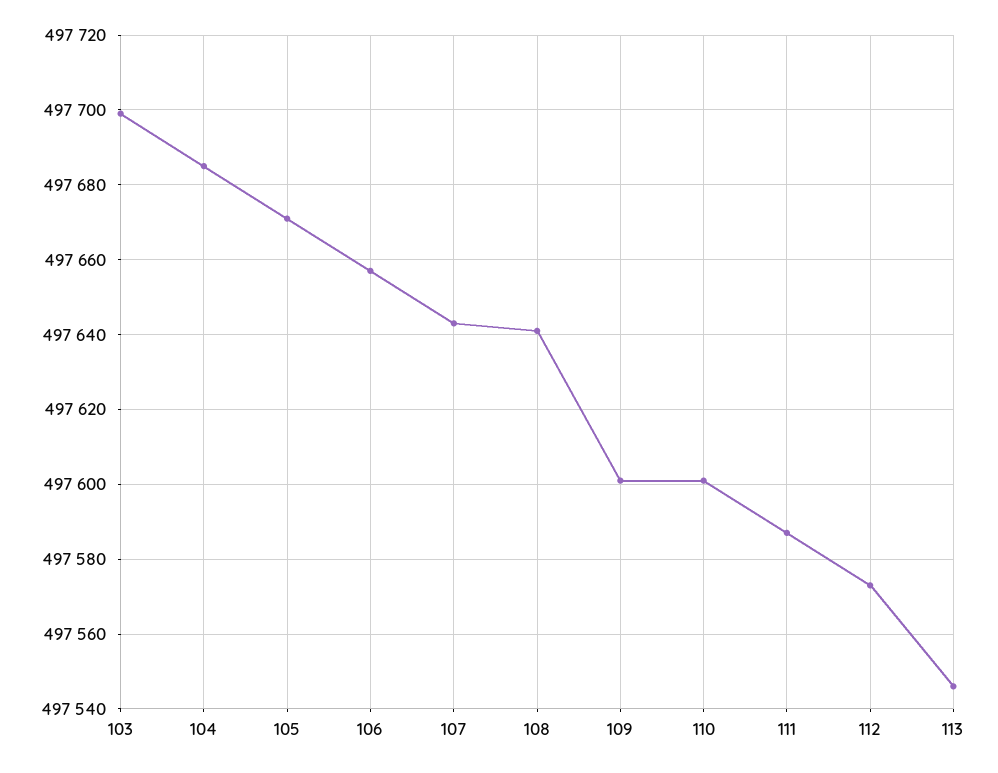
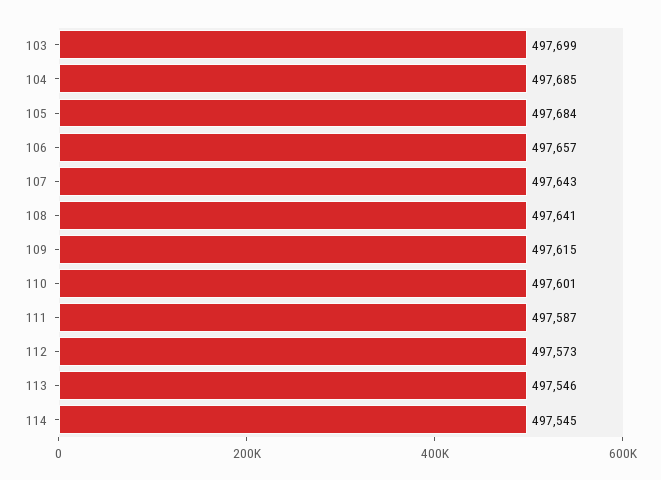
  {
    "103": 497699,
    "104": 497685,
-   "105": 497670,
+   "105": 497684,
    "106": 497657,
    "107": 497643,
    "108": 497641,
-   "109": 497600,
+   "109": 497615,
    "110": 497601,
    "111": 497587,
    "112": 497573,
-   "113": 497546
+   "113": 497546,
+   "114": 497545
  }

